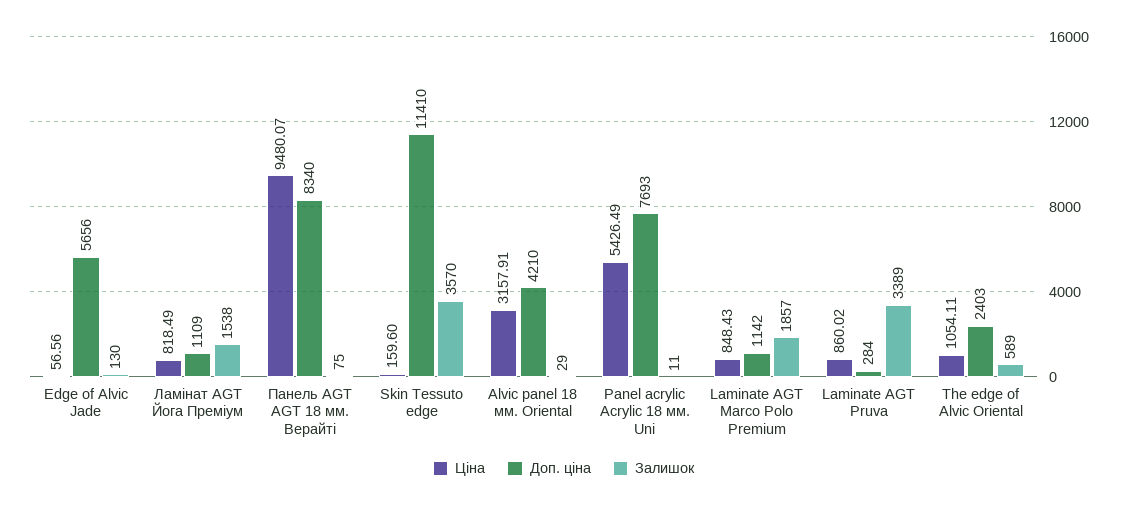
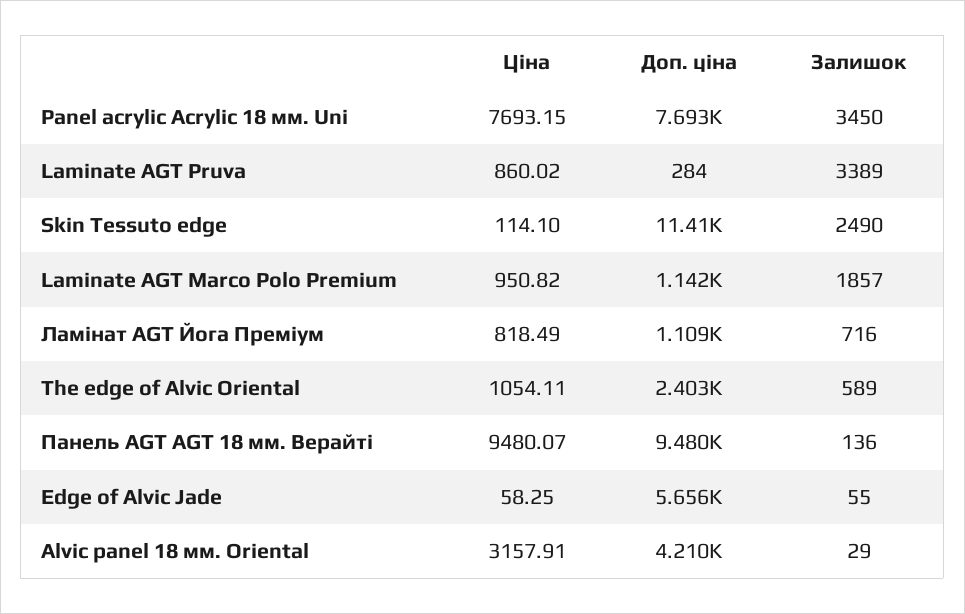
  {
    "Ціна": {
-     "Edge of Alvic Jade": 56.56,
+     "Edge of Alvic Jade": 58.25,
      "Ламінат AGT Йога Преміум": 818.49,
      "Панель AGT AGT 18 мм. Верайті": 9480.07,
-     "Skin Tessuto edge": 159.6,
+     "Skin Tessuto edge": 114.1,
      "Alvic panel 18 мм. Oriental": 3157.91,
-     "Panel acrylic Acrylic 18 мм. Uni": 5426.49,
+     "Panel acrylic Acrylic 18 мм. Uni": 7693.15,
-     "Laminate AGT Marco Polo Premium": 848.43,
+     "Laminate AGT Marco Polo Premium": 950.82,
      "Laminate AGT Pruva": 860.02,
      "The edge of Alvic Oriental": 1054.11
    },
    "Доп. ціна": {
      "Edge of Alvic Jade": 5656,
      "Ламінат AGT Йога Преміум": 1109,
-     "Панель AGT AGT 18 мм. Верайті": 8340,
+     "Панель AGT AGT 18 мм. Верайті": 9480,
      "Skin Tessuto edge": 11410,
      "Alvic panel 18 мм. Oriental": 4210,
      "Panel acrylic Acrylic 18 мм. Uni": 7693,
      "Laminate AGT Marco Polo Premium": 1142,
      "Laminate AGT Pruva": 284,
      "The edge of Alvic Oriental": 2403
    },
    "Залишок": {
-     "Edge of Alvic Jade": 130,
+     "Edge of Alvic Jade": 55,
-     "Ламінат AGT Йога Преміум": 1538,
+     "Ламінат AGT Йога Преміум": 716,
-     "Панель AGT AGT 18 мм. Верайті": 75,
+     "Панель AGT AGT 18 мм. Верайті": 136,
-     "Skin Tessuto edge": 3570,
+     "Skin Tessuto edge": 2490,
      "Alvic panel 18 мм. Oriental": 29,
-     "Panel acrylic Acrylic 18 мм. Uni": 11,
+     "Panel acrylic Acrylic 18 мм. Uni": 3450,
      "Laminate AGT Marco Polo Premium": 1857,
      "Laminate AGT Pruva": 3389,
      "The edge of Alvic Oriental": 589
    }
  }

